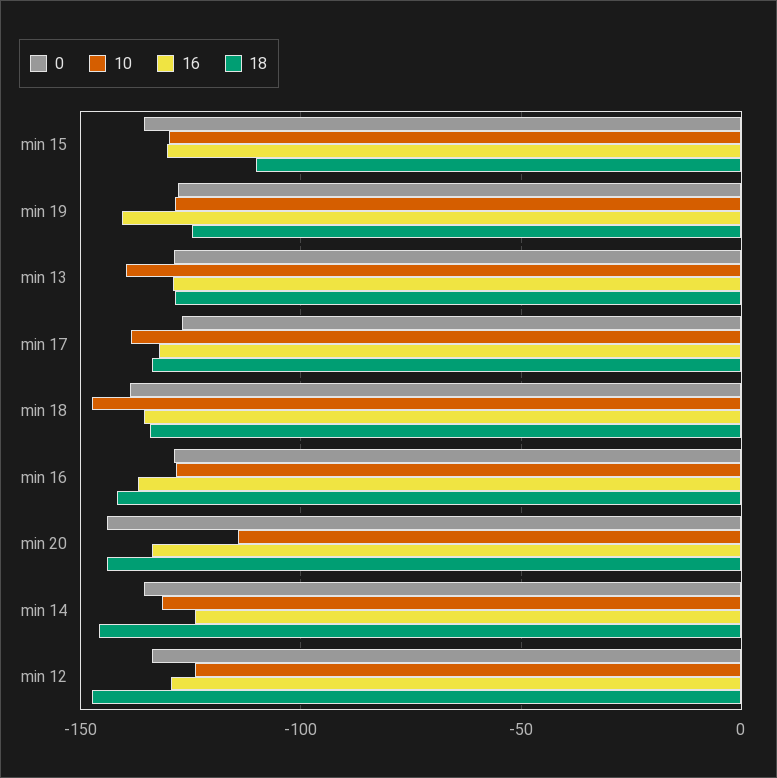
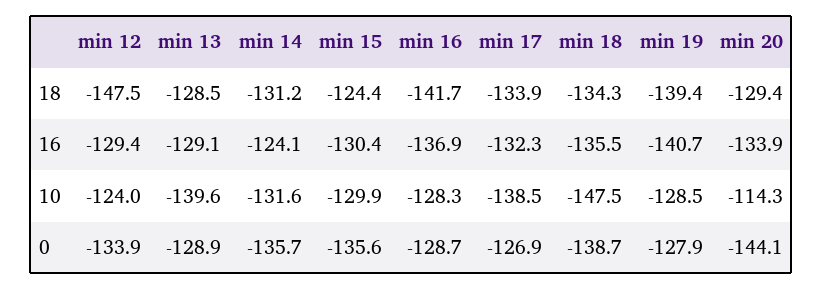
  {
    "0": {
      "min 15": -135.6,
      "min 19": -127.9,
      "min 13": -128.9,
      "min 17": -126.9,
      "min 18": -138.7,
      "min 16": -128.7,
      "min 20": -144.1,
      "min 14": -135.7,
      "min 12": -133.9
    },
    "10": {
      "min 15": -129.9,
      "min 19": -128.5,
      "min 13": -139.6,
      "min 17": -138.5,
      "min 18": -147.5,
      "min 16": -128.3,
      "min 20": -114.3,
      "min 14": -131.6,
      "min 12": -124
    },
    "16": {
      "min 15": -130.4,
      "min 19": -140.7,
      "min 13": -129.1,
      "min 17": -132.3,
      "min 18": -135.5,
      "min 16": -136.9,
      "min 20": -133.9,
      "min 14": -124.1,
      "min 12": -129.4
    },
    "18": {
-     "min 15": -110,
+     "min 15": -124.4,
-     "min 19": -125,
+     "min 19": -139.4,
      "min 13": -128.5,
      "min 17": -133.9,
      "min 18": -134.3,
      "min 16": -141.7,
-     "min 20": -145,
+     "min 20": -129.4,
-     "min 14": -145,
+     "min 14": -131.2,
      "min 12": -147.5
    }
  }

